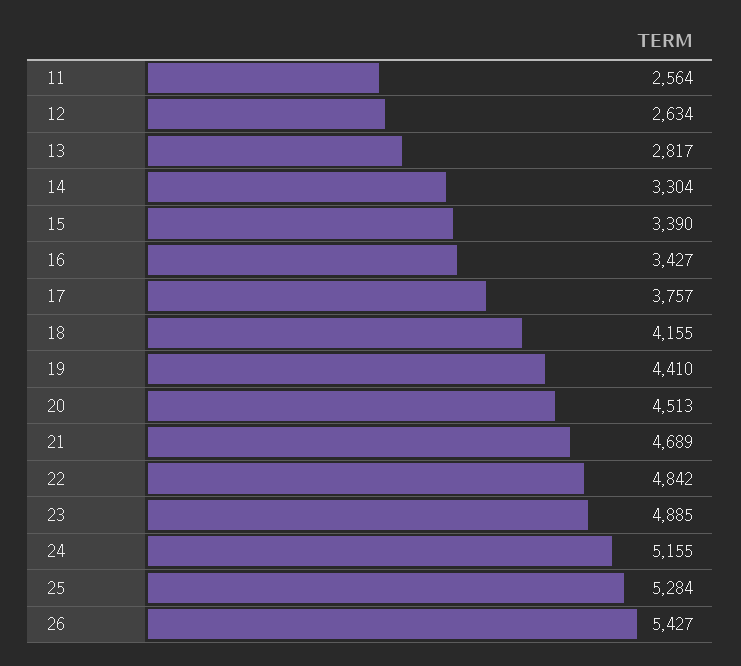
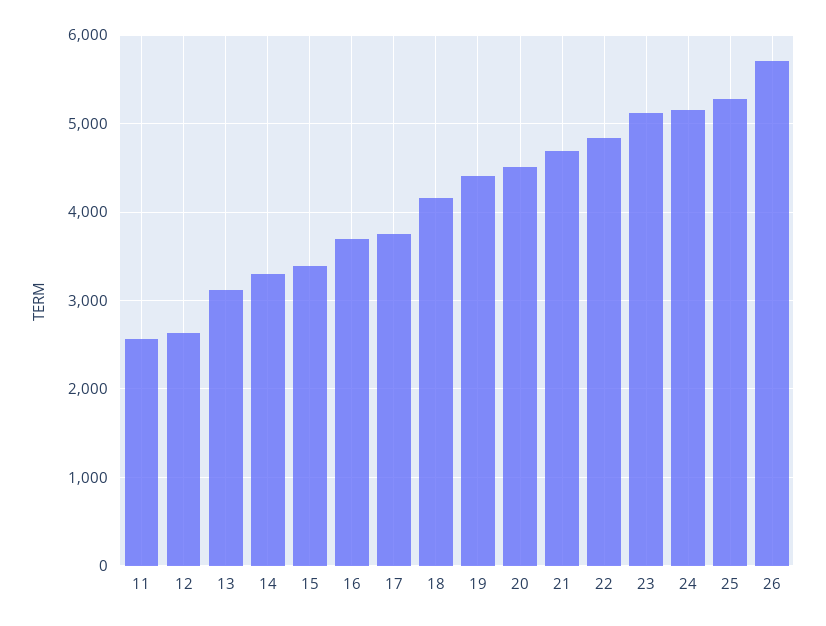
  {
    "11": 2564,
    "12": 2634,
-   "13": 2817,
+   "13": 3100,
    "14": 3304,
    "15": 3390,
-   "16": 3427,
+   "16": 3700,
    "17": 3757,
    "18": 4155,
    "19": 4410,
    "20": 4513,
    "21": 4689,
    "22": 4842,
-   "23": 4885,
+   "23": 5100,
    "24": 5155,
    "25": 5284,
-   "26": 5427
+   "26": 5700
  }

